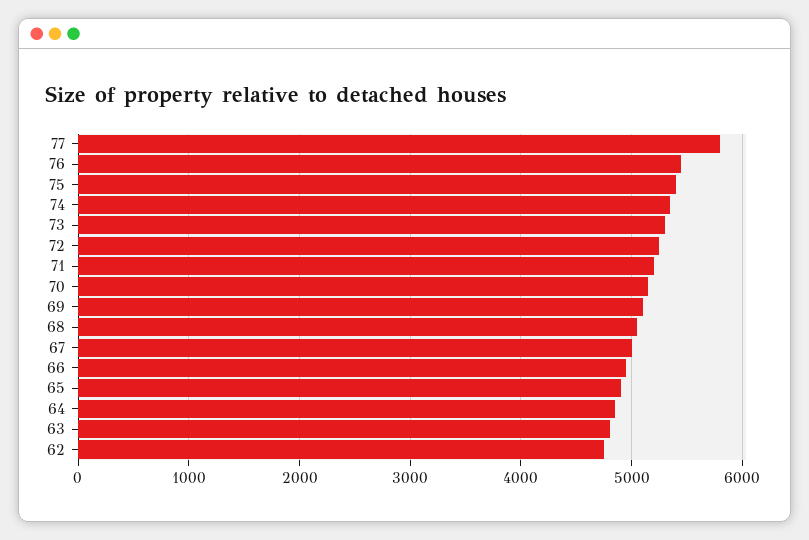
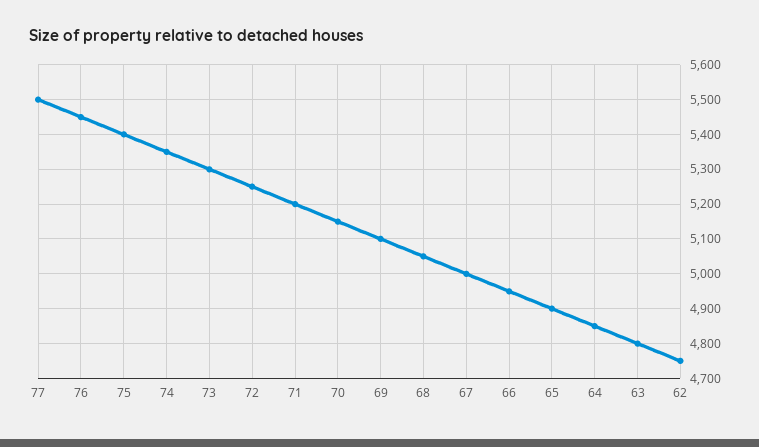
  {
-   "77": 5800,
+   "77": 5500,
    "76": 5460,
    "75": 5400,
    "74": 5360,
    "73": 5300,
    "72": 5260,
    "71": 5200,
    "70": 5160,
    "69": 5100,
    "68": 5060,
    "67": 5000,
    "66": 4960,
    "65": 4900,
    "64": 4860,
    "63": 4800,
    "62": 4760
  }

